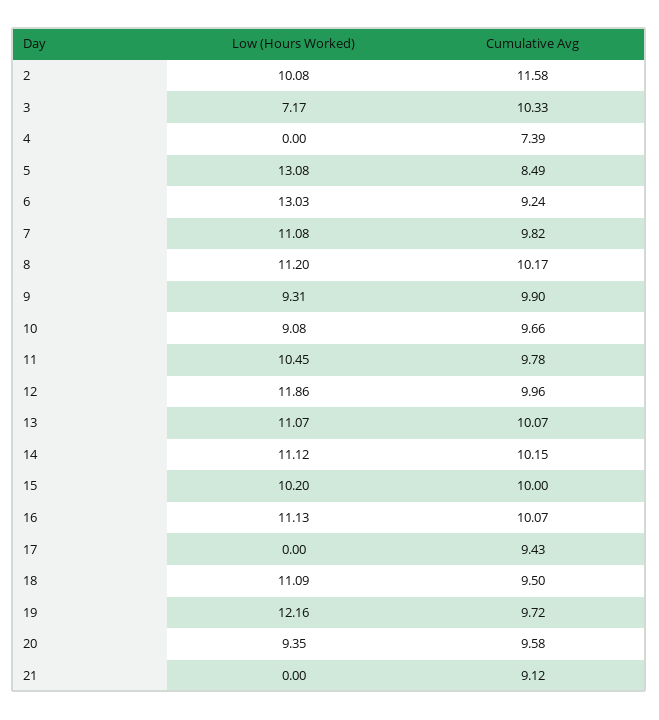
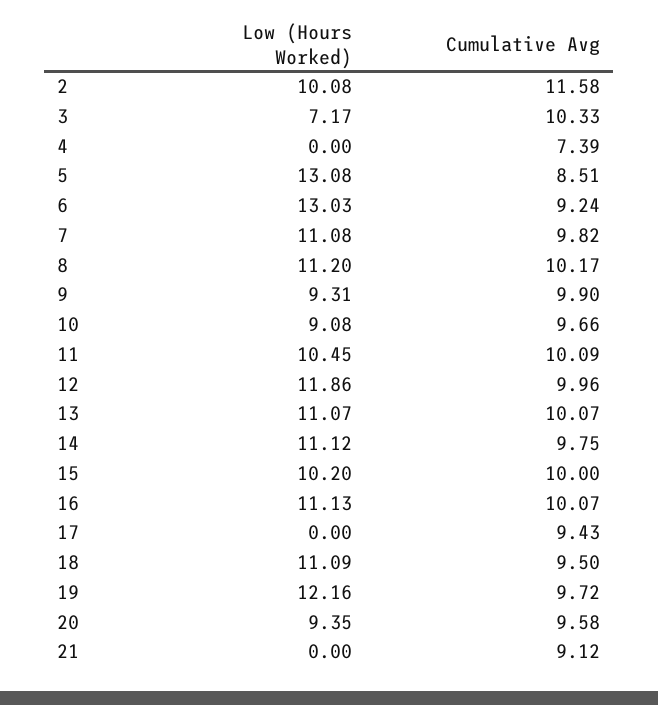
  {
    "Low (Hours Worked)": {
      "2": 10.08,
      "3": 7.17,
      "4": 0,
      "5": 13.08,
      "6": 13.03,
      "7": 11.08,
      "8": 11.2,
      "9": 9.31,
      "10": 9.08,
      "11": 10.45,
      "12": 11.86,
      "13": 11.07,
      "14": 11.12,
      "15": 10.2,
      "16": 11.13,
      "17": 0,
      "18": 11.09,
      "19": 12.16,
      "20": 9.35,
      "21": 0
    },
    "Cumulative Avg": {
      "2": 11.58,
      "3": 10.33,
      "4": 7.39,
-     "5": 8.49,
+     "5": 8.51,
      "6": 9.24,
      "7": 9.82,
      "8": 10.17,
      "9": 9.9,
      "10": 9.66,
-     "11": 9.78,
+     "11": 10.09,
      "12": 9.96,
      "13": 10.07,
-     "14": 10.15,
+     "14": 9.75,
      "15": 10,
      "16": 10.07,
      "17": 9.43,
      "18": 9.5,
      "19": 9.72,
      "20": 9.58,
      "21": 9.12
    }
  }

